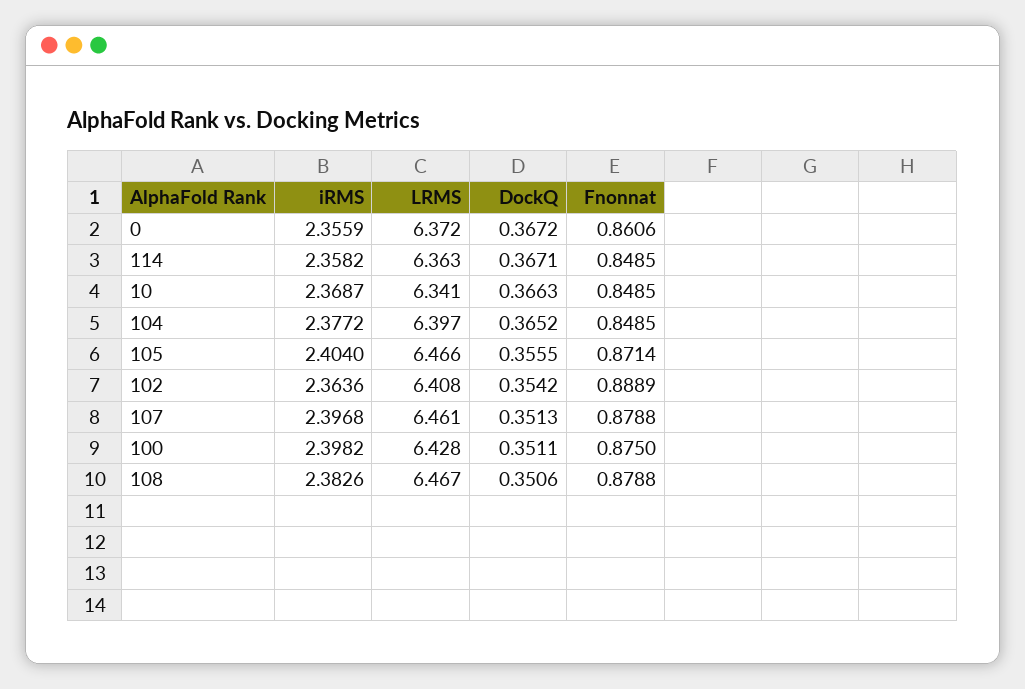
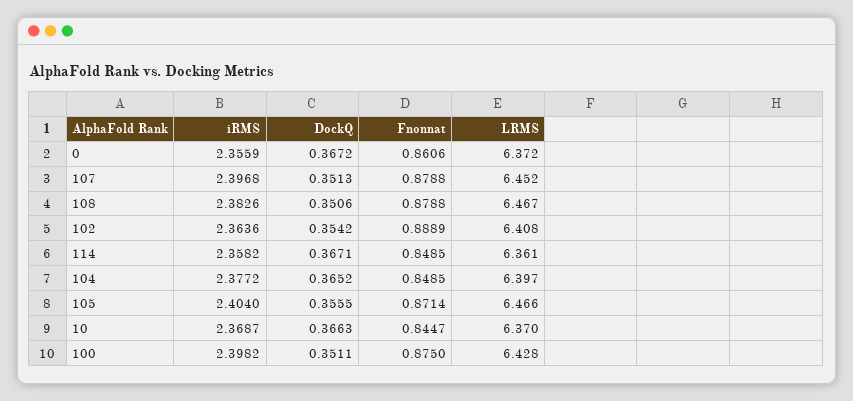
  {
    "iRMS": {
      "0": 2.3559,
      "114": 2.3582,
      "10": 2.3687,
      "104": 2.3772,
      "105": 2.404,
      "102": 2.3636,
      "107": 2.3968,
      "100": 2.3982,
      "108": 2.3826
    },
    "LRMS": {
      "0": 6.372,
-     "114": 6.363,
+     "114": 6.361,
-     "10": 6.341,
+     "10": 6.37,
      "104": 6.397,
      "105": 6.466,
      "102": 6.408,
-     "107": 6.461,
+     "107": 6.452,
      "100": 6.428,
      "108": 6.467
    },
    "DockQ": {
      "0": 0.3672,
      "114": 0.3671,
      "10": 0.3663,
      "104": 0.3652,
      "105": 0.3555,
      "102": 0.3542,
      "107": 0.3513,
      "100": 0.3511,
      "108": 0.3506
    },
    "Fnonnat": {
      "0": 0.8606,
      "114": 0.8485,
-     "10": 0.8485,
+     "10": 0.8447,
      "104": 0.8485,
      "105": 0.8714,
      "102": 0.8889,
      "107": 0.8788,
      "100": 0.875,
      "108": 0.8788
    }
  }

